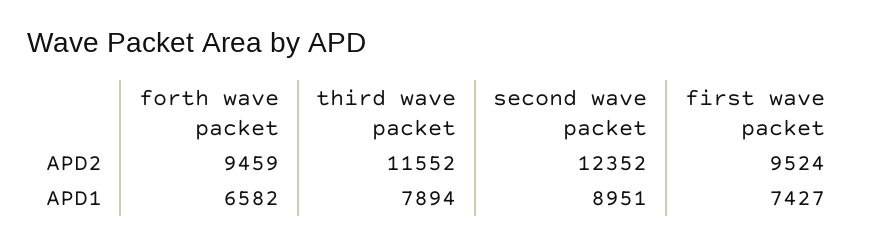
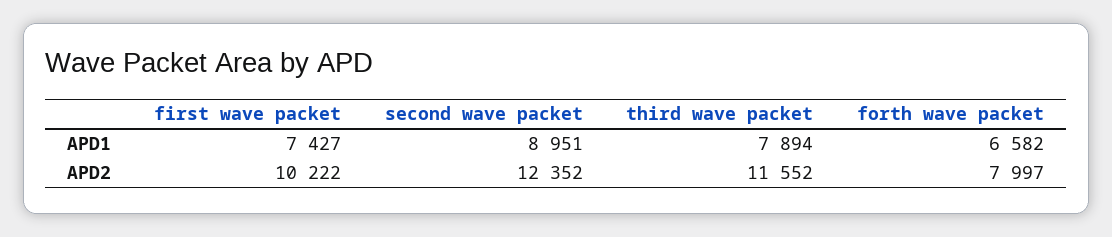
  {
    "forth wave packet": {
-     "APD2": 9459,
+     "APD2": 7997,
      "APD1": 6582
    },
    "third wave packet": {
      "APD2": 11552,
      "APD1": 7894
    },
    "second wave packet": {
      "APD2": 12352,
      "APD1": 8951
    },
    "first wave packet": {
-     "APD2": 9524,
+     "APD2": 10222,
      "APD1": 7427
    }
  }

